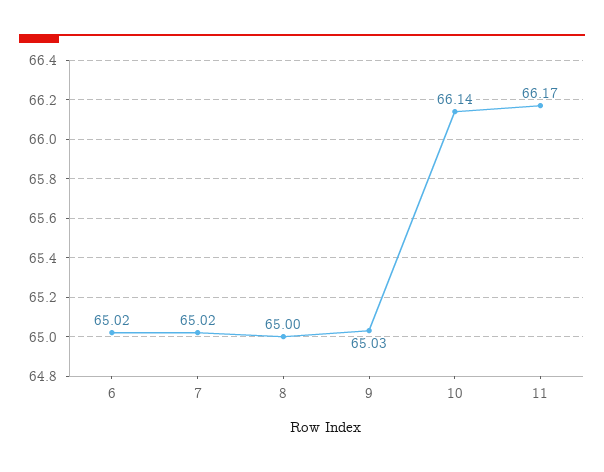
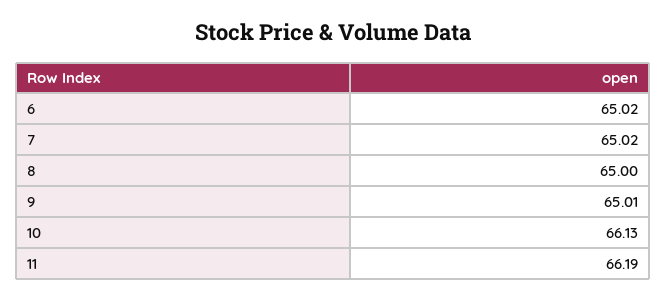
  {
    "6": 65.02,
    "7": 65.02,
    "8": 65,
-   "9": 65.03,
+   "9": 65.01,
-   "10": 66.14,
+   "10": 66.13,
-   "11": 66.17
+   "11": 66.19
  }

